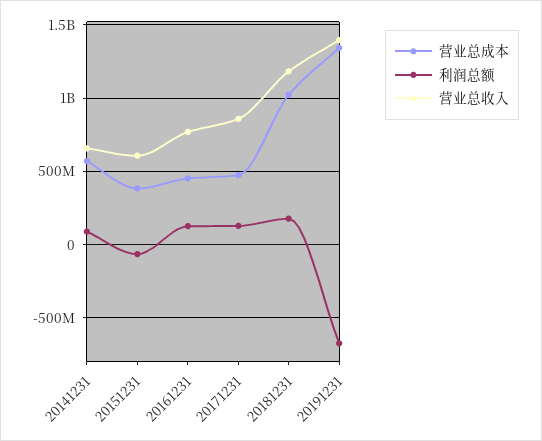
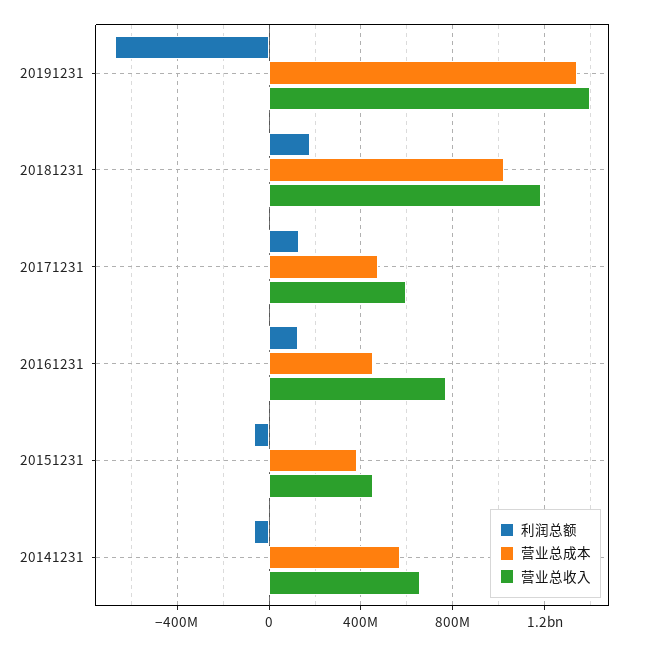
  {
    "营业总成本": {
      "20141231": 550000000,
      "20151231": 400000000,
      "20161231": 450000000,
      "20171231": 450000000,
      "20181231": 1000000000,
      "20191231": 1350000000
    },
    "利润总额": {
-     "20141231": 100000000,
+     "20141231": -50000000,
      "20151231": -50000000,
      "20161231": 150000000,
      "20171231": 150000000,
      "20181231": 200000000,
      "20191231": -650000000
    },
    "营业总收入": {
      "20141231": 650000000,
-     "20151231": 600000000,
+     "20151231": 450000000,
      "20161231": 750000000,
-     "20171231": 850000000,
+     "20171231": 600000000,
      "20181231": 1200000000,
      "20191231": 1400000000
    }
  }

